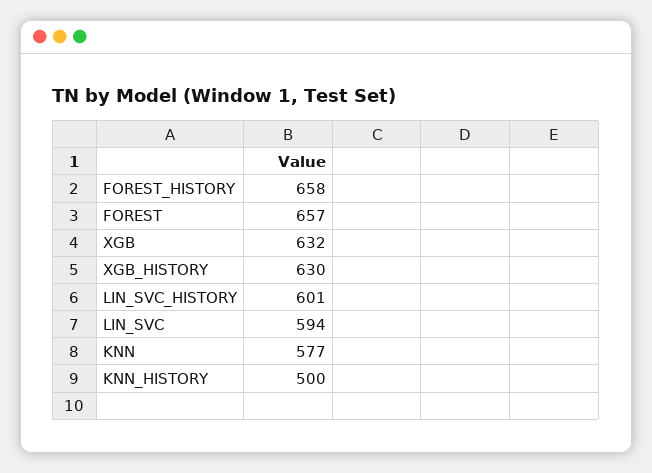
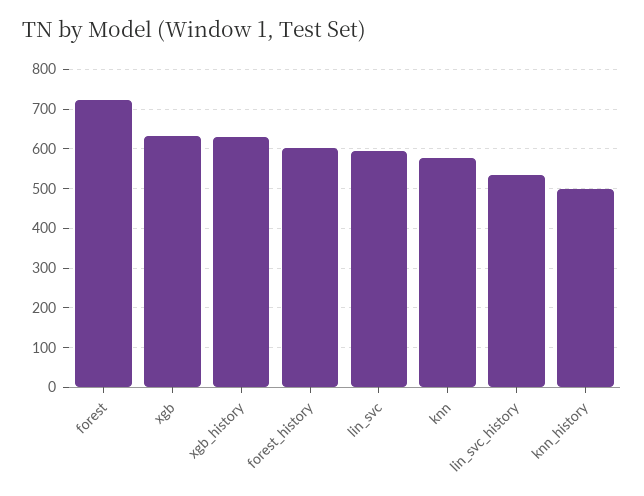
  {
-   "FOREST_HISTORY": 658,
+   "FOREST_HISTORY": 600,
-   "FOREST": 657,
+   "FOREST": 720,
    "XGB": 632,
    "XGB_HISTORY": 630,
-   "LIN_SVC_HISTORY": 601,
+   "LIN_SVC_HISTORY": 540,
    "LIN_SVC": 594,
    "KNN": 577,
    "KNN_HISTORY": 500
  }

